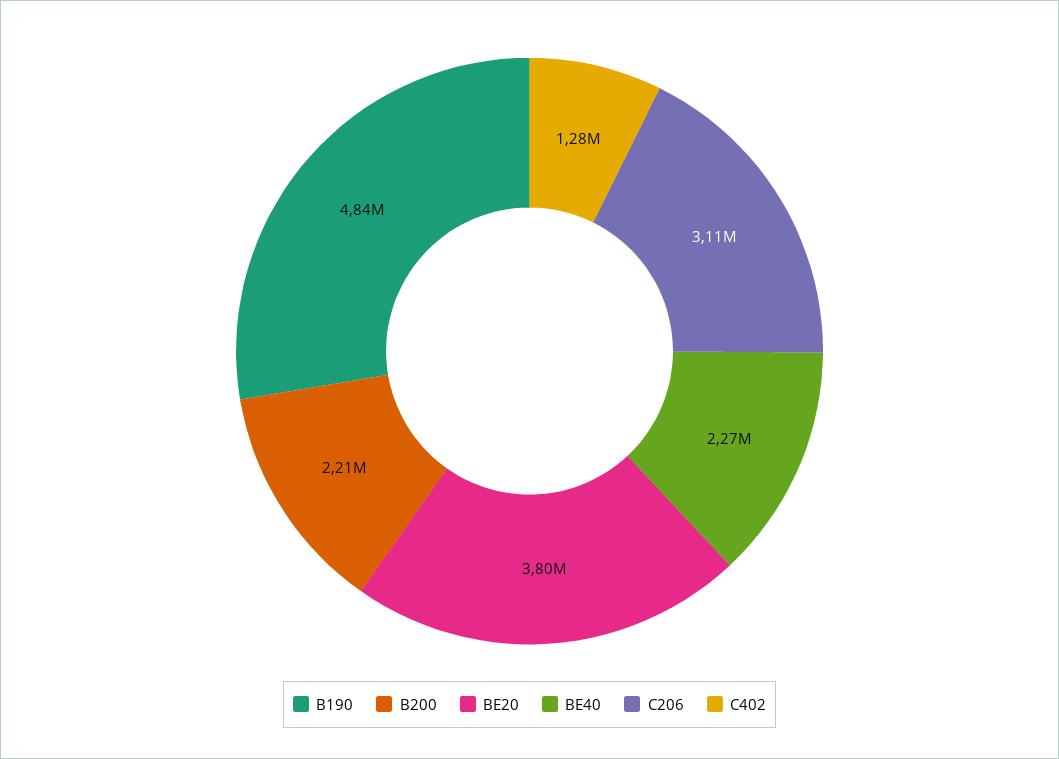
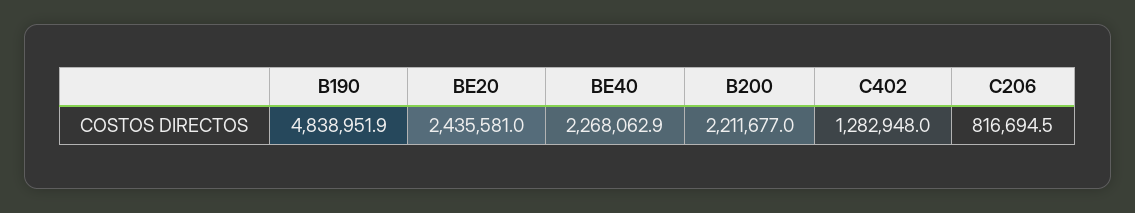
  {
    "B190": 4838951.9,
    "B200": 2211677,
-   "BE20": 3800000,
+   "BE20": 2435581,
    "BE40": 2268062.9,
-   "C206": 3110000,
+   "C206": 816694.5,
    "C402": 1282948
  }

